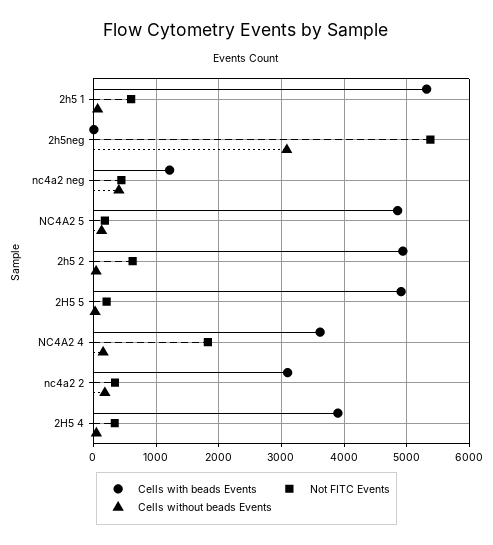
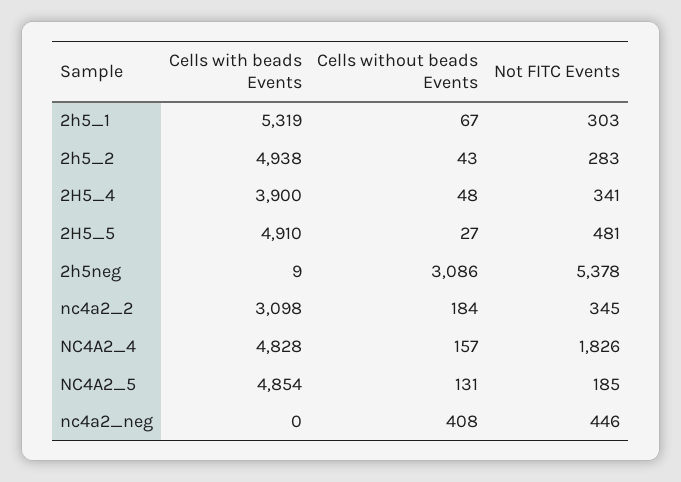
  {
    "Cells with beads Events": {
      "2h5 1": 5319,
      "2h5neg": 9,
-     "nc4a2 neg": 1200,
+     "nc4a2 neg": 0,
      "NC4A2 5": 4854,
      "2h5 2": 4938,
      "2H5 5": 4910,
-     "NC4A2 4": 3600,
+     "NC4A2 4": 4828,
      "nc4a2 2": 3098,
      "2H5 4": 3900
    },
    "Not FITC Events": {
-     "2h5 1": 600,
+     "2h5 1": 303,
      "2h5neg": 5378,
      "nc4a2 neg": 446,
      "NC4A2 5": 185,
-     "2h5 2": 600,
+     "2h5 2": 283,
-     "2H5 5": 200,
+     "2H5 5": 481,
      "NC4A2 4": 1826,
      "nc4a2 2": 345,
      "2H5 4": 341
    },
    "Cells without beads Events": {
      "2h5 1": 67,
      "2h5neg": 3086,
      "nc4a2 neg": 408,
      "NC4A2 5": 131,
      "2h5 2": 43,
      "2H5 5": 27,
      "NC4A2 4": 157,
      "nc4a2 2": 184,
      "2H5 4": 48
    }
  }

